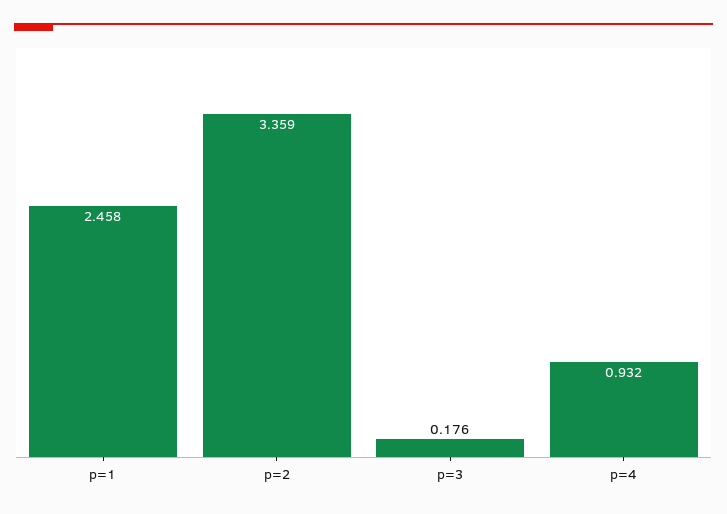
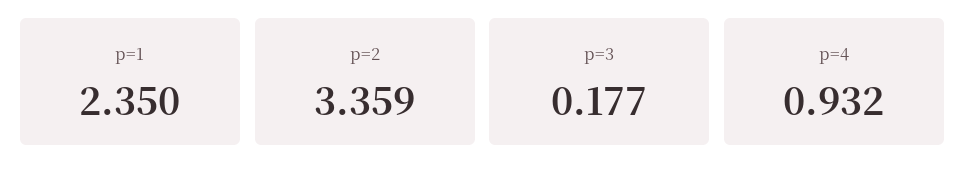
  {
-   "p=1": 2.458,
+   "p=1": 2.35,
    "p=2": 3.359,
-   "p=3": 0.176,
+   "p=3": 0.177,
    "p=4": 0.932
  }

